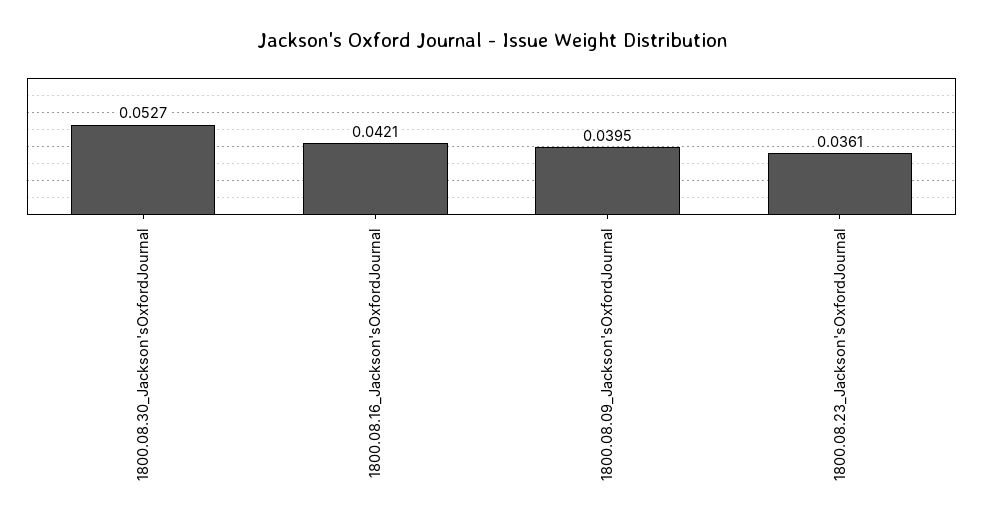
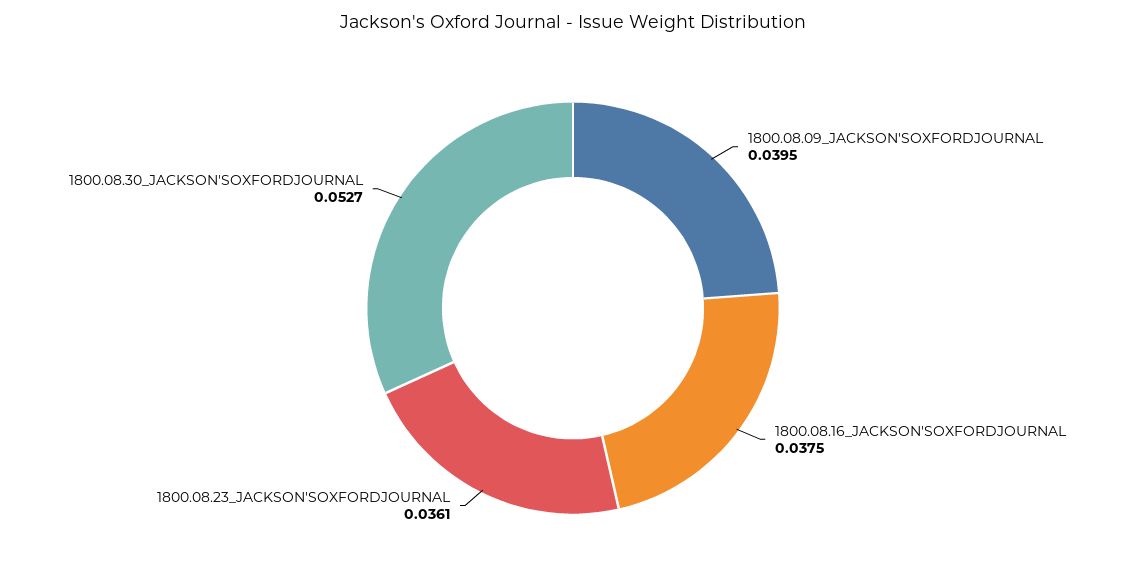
  {
    "1800.08.30_Jackson'sOxfordJournal": 0.0527,
-   "1800.08.16_Jackson'sOxfordJournal": 0.0421,
+   "1800.08.16_Jackson'sOxfordJournal": 0.0375,
    "1800.08.09_Jackson'sOxfordJournal": 0.0395,
    "1800.08.23_Jackson'sOxfordJournal": 0.0361
  }

